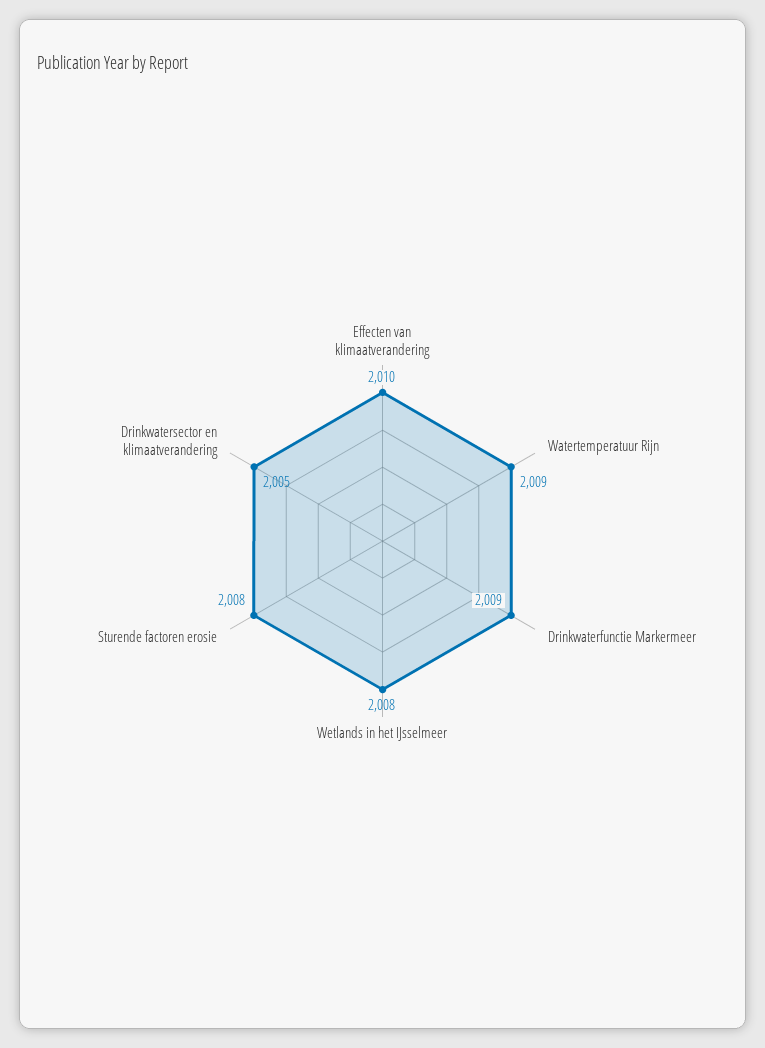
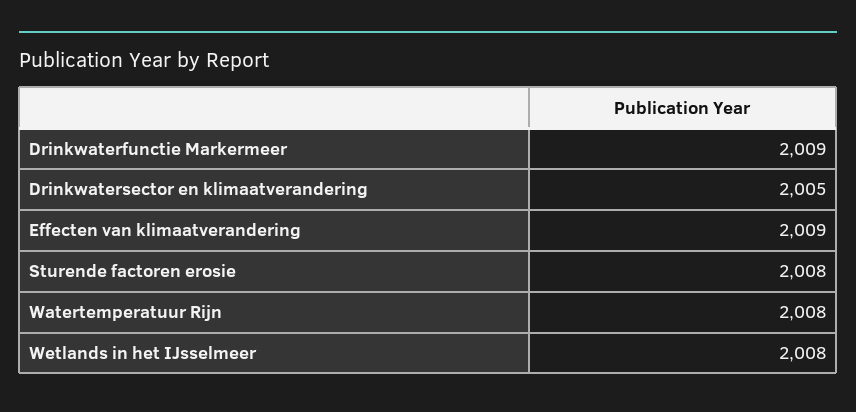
  {
-   "Effecten van klimaatverandering": 2010,
+   "Effecten van klimaatverandering": 2009,
-   "Watertemperatuur Rijn": 2009,
+   "Watertemperatuur Rijn": 2008,
    "Drinkwaterfunctie Markermeer": 2009,
    "Wetlands in het IJsselmeer": 2008,
    "Sturende factoren erosie": 2008,
    "Drinkwatersector en klimaatverandering": 2005
  }

